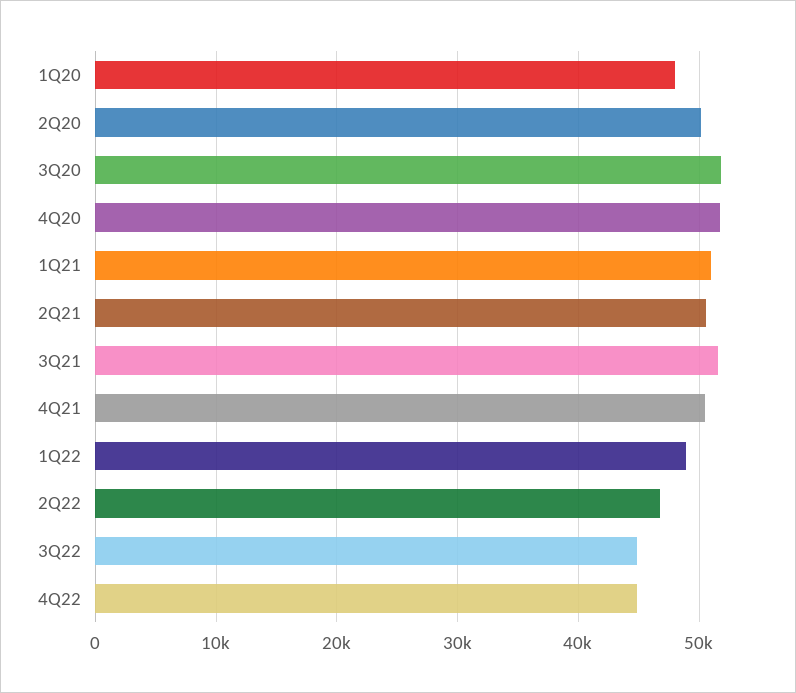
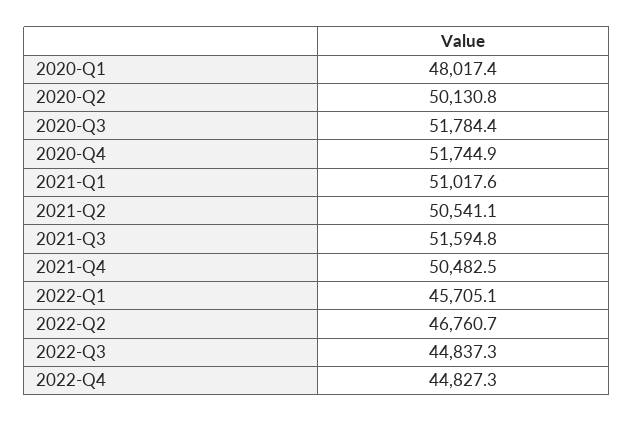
  {
    "1Q20": 48017.4,
    "2Q20": 50130.8,
    "3Q20": 51784.4,
    "4Q20": 51744.9,
    "1Q21": 51017.6,
    "2Q21": 50541.1,
    "3Q21": 51594.8,
    "4Q21": 50482.5,
-   "1Q22": 49000,
+   "1Q22": 45705.1,
    "2Q22": 46760.7,
    "3Q22": 44837.3,
    "4Q22": 44827.3
  }

